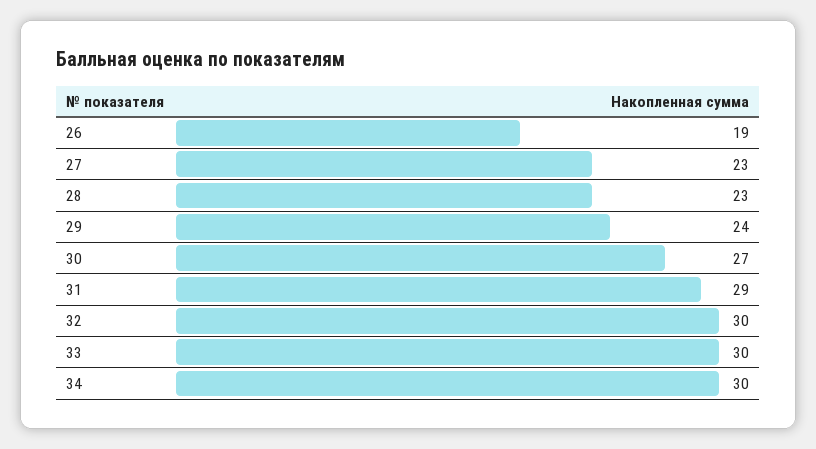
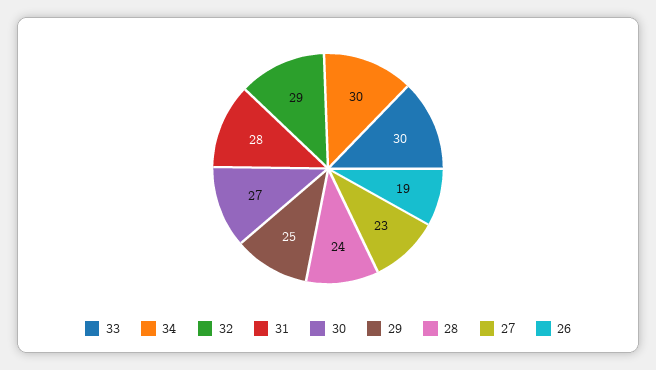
  {
    "26": 19,
    "27": 23,
-   "28": 23,
+   "28": 24,
-   "29": 24,
+   "29": 25,
    "30": 27,
-   "31": 29,
+   "31": 28,
-   "32": 30,
+   "32": 29,
    "33": 30,
    "34": 30
  }

